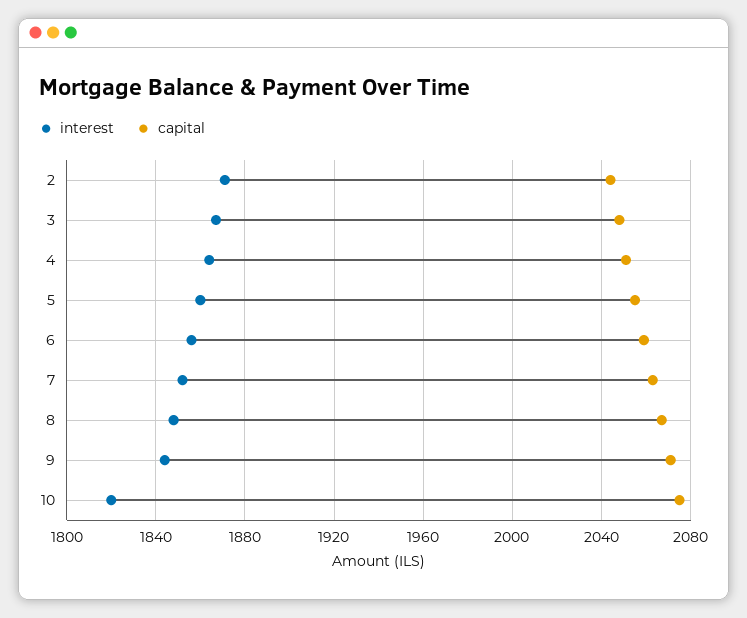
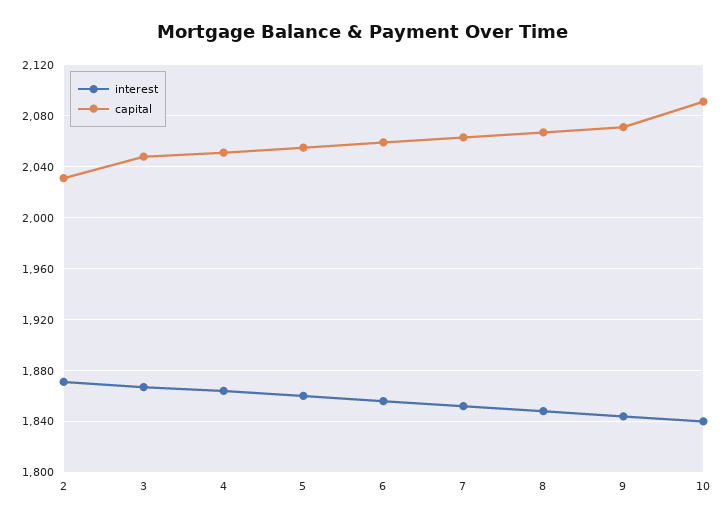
  {
    "interest": {
      "2": 1870,
      "3": 1865,
      "4": 1865,
      "5": 1860,
      "6": 1855,
      "7": 1850,
      "8": 1850,
      "9": 1845,
-     "10": 1820
+     "10": 1840
    },
    "capital": {
-     "2": 2045,
+     "2": 2030,
      "3": 2050,
      "4": 2050,
      "5": 2055,
      "6": 2060,
      "7": 2065,
      "8": 2065,
      "9": 2070,
-     "10": 2075
+     "10": 2090
    }
  }

